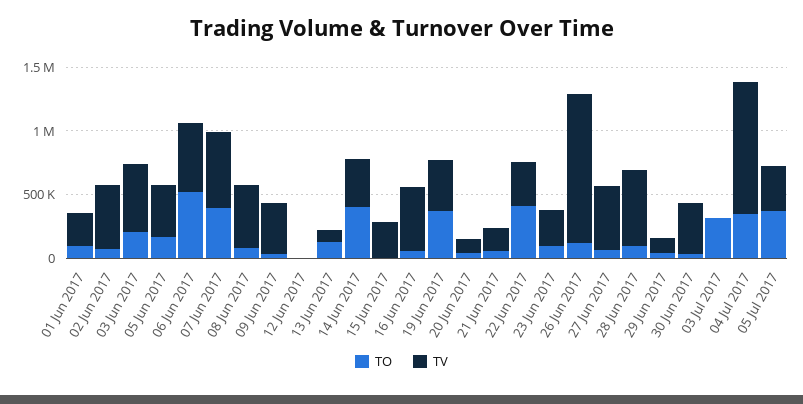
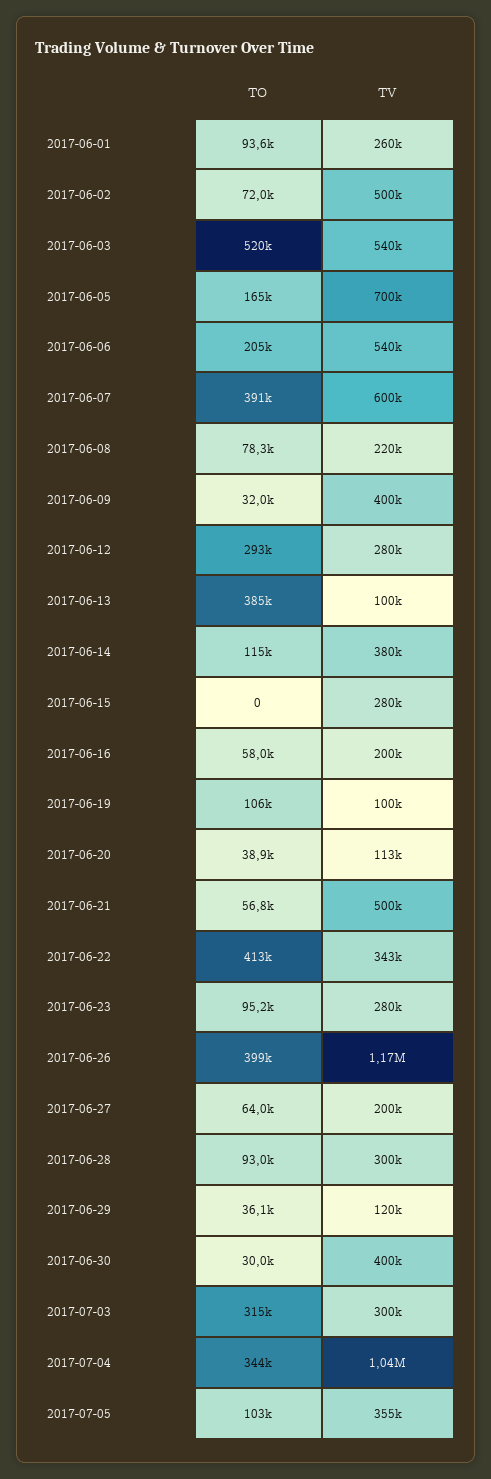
  {
    "TO": {
      "01 Jun 2017": 93600,
      "02 Jun 2017": 72000,
-     "03 Jun 2017": 200000,
+     "03 Jun 2017": 520000,
      "05 Jun 2017": 165000,
-     "06 Jun 2017": 500000,
+     "06 Jun 2017": 205000,
      "07 Jun 2017": 391000,
      "08 Jun 2017": 78300,
      "09 Jun 2017": 32000,
-     "12 Jun 2017": 0,
+     "12 Jun 2017": 293000,
-     "13 Jun 2017": 100000,
+     "13 Jun 2017": 385000,
-     "14 Jun 2017": 400000,
+     "14 Jun 2017": 115000,
      "15 Jun 2017": 0,
      "16 Jun 2017": 58000,
-     "19 Jun 2017": 400000,
+     "19 Jun 2017": 106000,
      "20 Jun 2017": 38900,
      "21 Jun 2017": 56800,
      "22 Jun 2017": 413000,
      "23 Jun 2017": 95200,
-     "26 Jun 2017": 100000,
+     "26 Jun 2017": 399000,
      "27 Jun 2017": 64000,
      "28 Jun 2017": 93000,
      "29 Jun 2017": 36100,
      "30 Jun 2017": 30000,
      "03 Jul 2017": 315000,
      "04 Jul 2017": 344000,
-     "05 Jul 2017": 400000
+     "05 Jul 2017": 103000
    },
    "TV": {
      "01 Jun 2017": 260000,
      "02 Jun 2017": 500000,
      "03 Jun 2017": 540000,
-     "05 Jun 2017": 400000,
+     "05 Jun 2017": 700000,
      "06 Jun 2017": 540000,
      "07 Jun 2017": 600000,
-     "08 Jun 2017": 500000,
+     "08 Jun 2017": 220000,
      "09 Jun 2017": 400000,
-     "12 Jun 2017": 0,
+     "12 Jun 2017": 280000,
      "13 Jun 2017": 100000,
      "14 Jun 2017": 380000,
      "15 Jun 2017": 280000,
-     "16 Jun 2017": 500000,
+     "16 Jun 2017": 200000,
-     "19 Jun 2017": 400000,
+     "19 Jun 2017": 100000,
      "20 Jun 2017": 113000,
-     "21 Jun 2017": 200000,
+     "21 Jun 2017": 500000,
      "22 Jun 2017": 343000,
      "23 Jun 2017": 280000,
      "26 Jun 2017": 1170000,
-     "27 Jun 2017": 500000,
+     "27 Jun 2017": 200000,
-     "28 Jun 2017": 600000,
+     "28 Jun 2017": 300000,
      "29 Jun 2017": 120000,
      "30 Jun 2017": 400000,
-     "03 Jul 2017": 0,
+     "03 Jul 2017": 300000,
      "04 Jul 2017": 1040000,
      "05 Jul 2017": 355000
    }
  }

